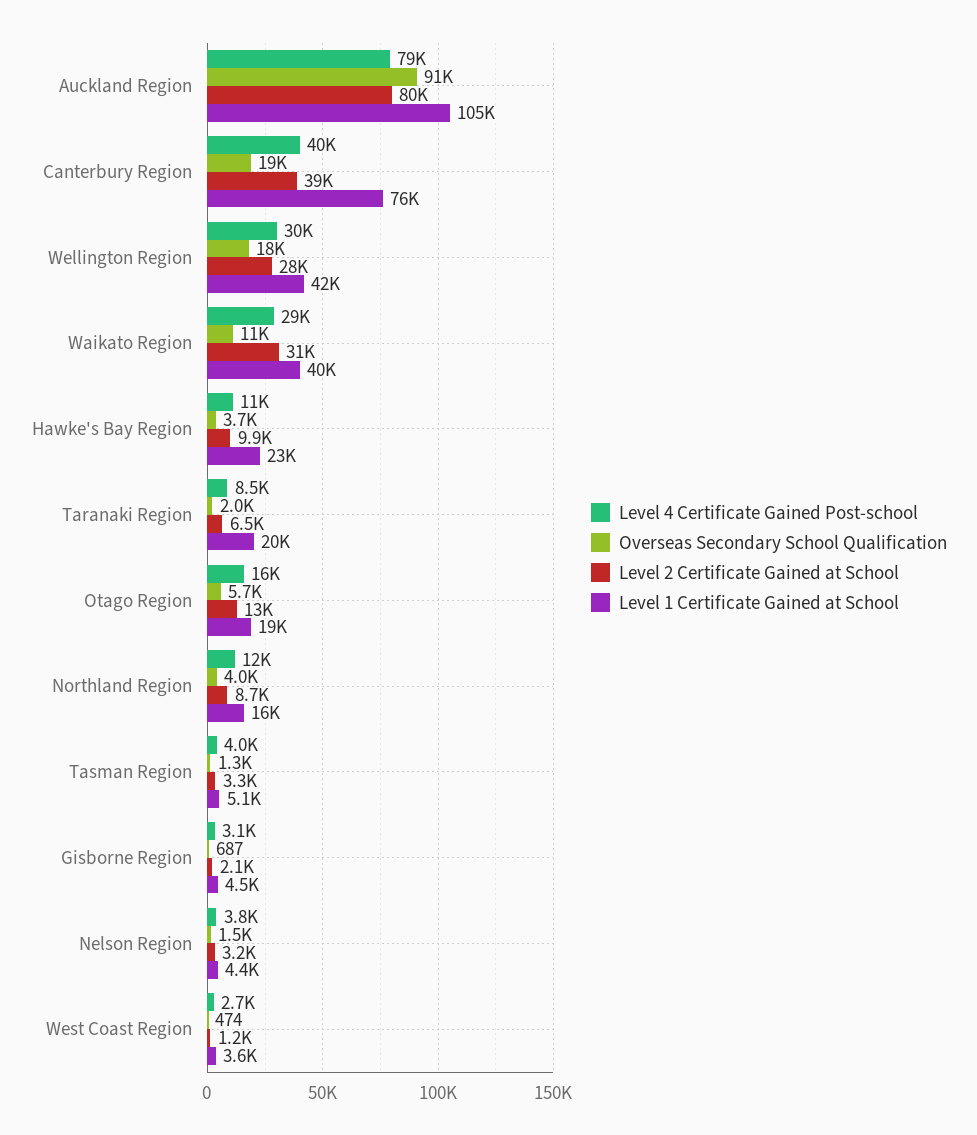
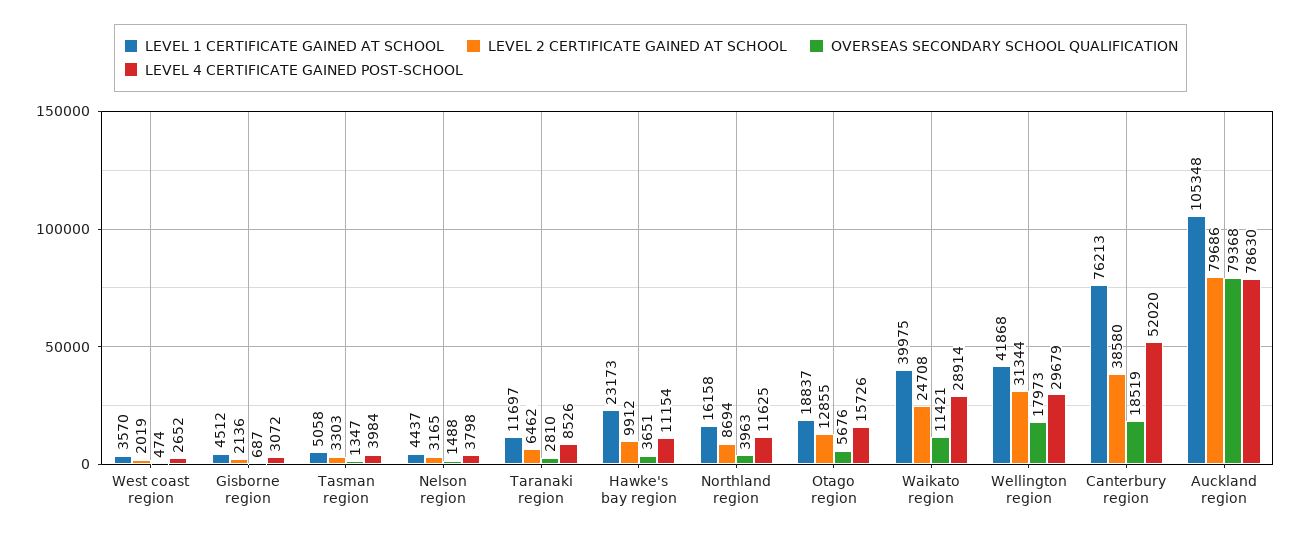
  {
    "Level 4 Certificate Gained Post-school": {
      "Auckland Region": 78630,
-     "Canterbury Region": 40000,
+     "Canterbury Region": 52020,
      "Wellington Region": 29679,
      "Waikato Region": 28914,
      "Hawke's Bay Region": 11154,
      "Taranaki Region": 8526,
      "Otago Region": 15726,
      "Northland Region": 11625,
      "Tasman Region": 3984,
      "Gisborne Region": 3072,
      "Nelson Region": 3798,
      "West Coast Region": 2652
    },
    "Overseas Secondary School Qualification": {
-     "Auckland Region": 91000,
+     "Auckland Region": 79368,
      "Canterbury Region": 18519,
      "Wellington Region": 17973,
      "Waikato Region": 11421,
      "Hawke's Bay Region": 3651,
-     "Taranaki Region": 2000,
+     "Taranaki Region": 2810,
      "Otago Region": 5676,
      "Northland Region": 3963,
      "Tasman Region": 1347,
      "Gisborne Region": 687,
      "Nelson Region": 1488,
      "West Coast Region": 474
    },
    "Level 2 Certificate Gained at School": {
      "Auckland Region": 79686,
      "Canterbury Region": 38580,
-     "Wellington Region": 28000,
+     "Wellington Region": 31344,
-     "Waikato Region": 31000,
+     "Waikato Region": 24708,
      "Hawke's Bay Region": 9912,
      "Taranaki Region": 6462,
      "Otago Region": 12855,
      "Northland Region": 8694,
      "Tasman Region": 3303,
      "Gisborne Region": 2136,
      "Nelson Region": 3165,
-     "West Coast Region": 1200
+     "West Coast Region": 2019
    },
    "Level 1 Certificate Gained at School": {
      "Auckland Region": 105348,
      "Canterbury Region": 76213,
      "Wellington Region": 41868,
      "Waikato Region": 39975,
      "Hawke's Bay Region": 23173,
-     "Taranaki Region": 20000,
+     "Taranaki Region": 11697,
      "Otago Region": 18837,
      "Northland Region": 16158,
      "Tasman Region": 5058,
      "Gisborne Region": 4512,
      "Nelson Region": 4437,
      "West Coast Region": 3570
    }
  }

